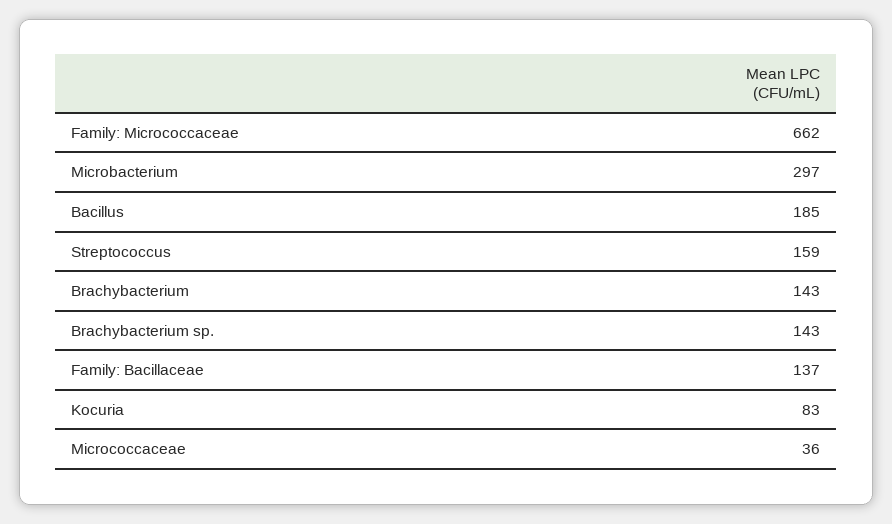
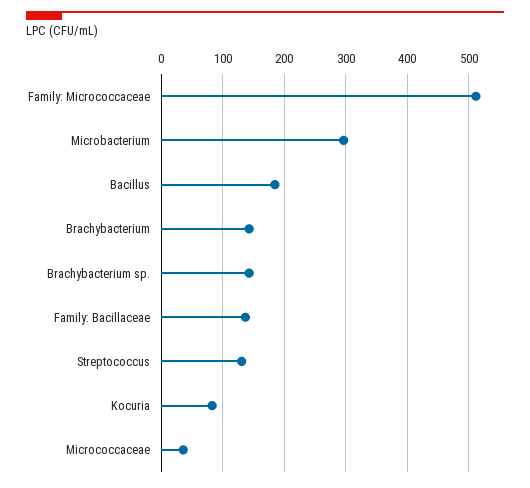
  {
-   "Family: Micrococcaceae": 662,
+   "Family: Micrococcaceae": 510,
    "Microbacterium": 297,
    "Bacillus": 185,
-   "Streptococcus": 159,
+   "Streptococcus": 130,
    "Brachybacterium": 143,
    "Brachybacterium sp.": 143,
    "Family: Bacillaceae": 137,
    "Kocuria": 83,
    "Micrococcaceae": 36
  }

